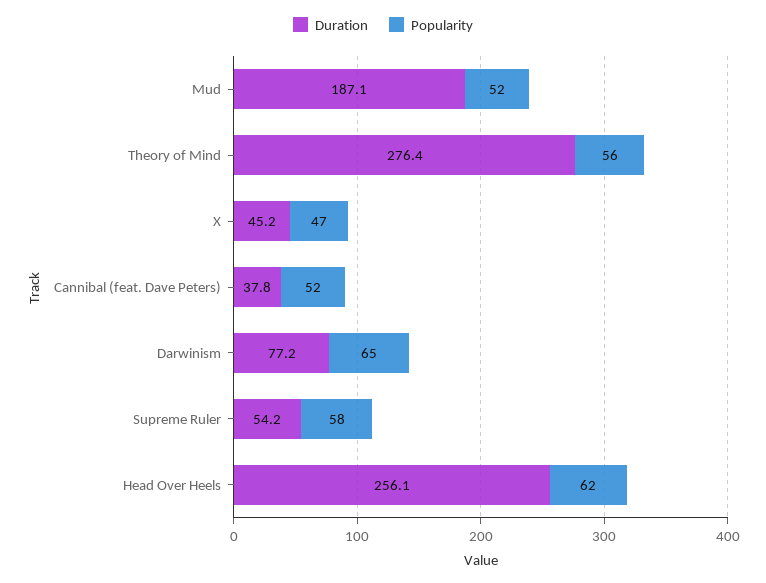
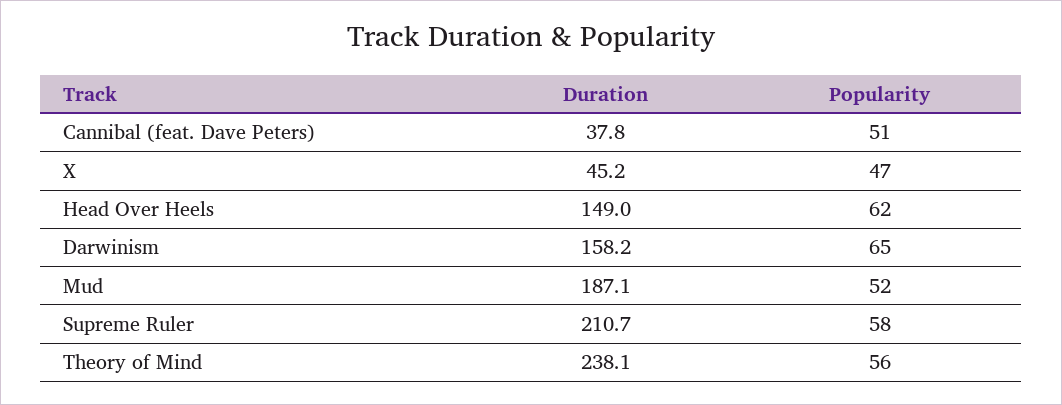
  {
    "Duration": {
      "Mud": 187.1,
-     "Theory of Mind": 276.4,
+     "Theory of Mind": 238.1,
      "X": 45.2,
      "Cannibal (feat. Dave Peters)": 37.8,
-     "Darwinism": 77.2,
+     "Darwinism": 158.2,
-     "Supreme Ruler": 54.2,
+     "Supreme Ruler": 210.7,
-     "Head Over Heels": 256.1
+     "Head Over Heels": 149
    },
    "Popularity": {
      "Mud": 52,
      "Theory of Mind": 56,
      "X": 47,
-     "Cannibal (feat. Dave Peters)": 52,
+     "Cannibal (feat. Dave Peters)": 51,
      "Darwinism": 65,
      "Supreme Ruler": 58,
      "Head Over Heels": 62
    }
  }

